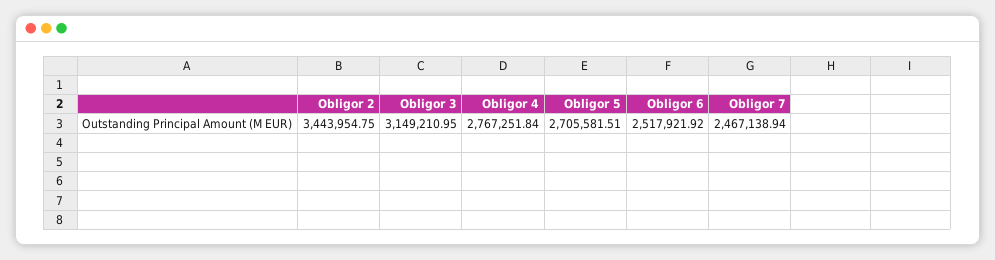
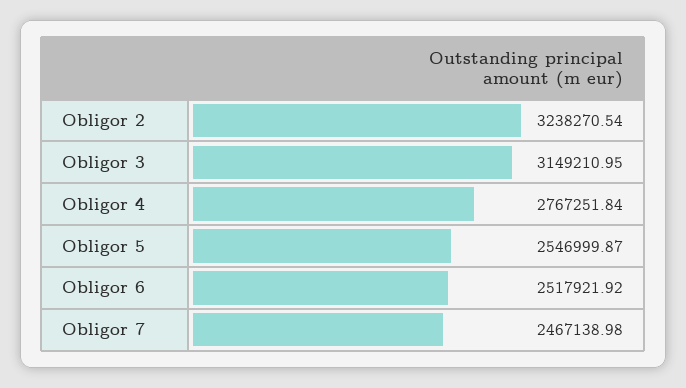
  {
-   "Obligor 2": 3443954.75,
+   "Obligor 2": 3238270.54,
    "Obligor 3": 3149210.95,
    "Obligor 4": 2767251.84,
-   "Obligor 5": 2705581.51,
+   "Obligor 5": 2546999.87,
    "Obligor 6": 2517921.92,
-   "Obligor 7": 2467138.94
+   "Obligor 7": 2467138.98
  }

